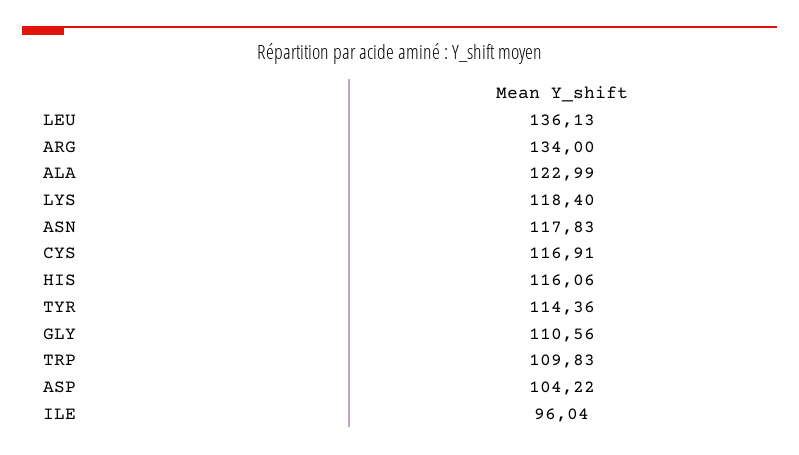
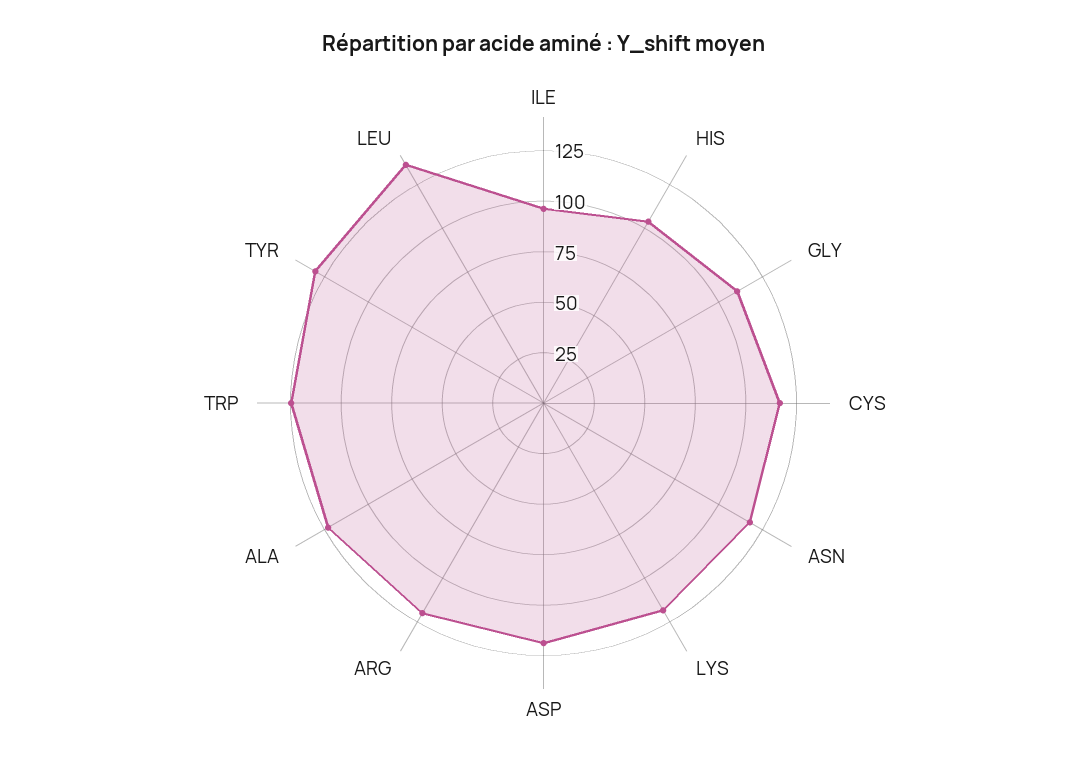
  {
    "LEU": 136.13,
-   "ARG": 134,
+   "ARG": 120,
    "ALA": 122.99,
    "LYS": 118.4,
    "ASN": 117.83,
    "CYS": 116.91,
-   "HIS": 116.06,
+   "HIS": 105,
-   "TYR": 114.36,
+   "TYR": 130,
    "GLY": 110.56,
-   "TRP": 109.83,
+   "TRP": 125,
-   "ASP": 104.22,
+   "ASP": 120,
    "ILE": 96.04
  }

